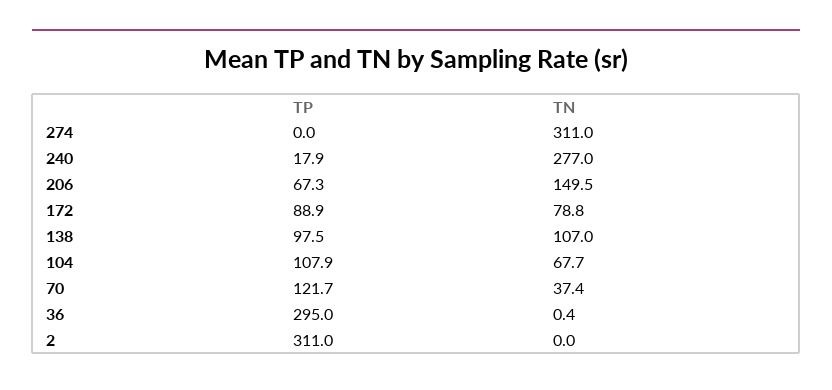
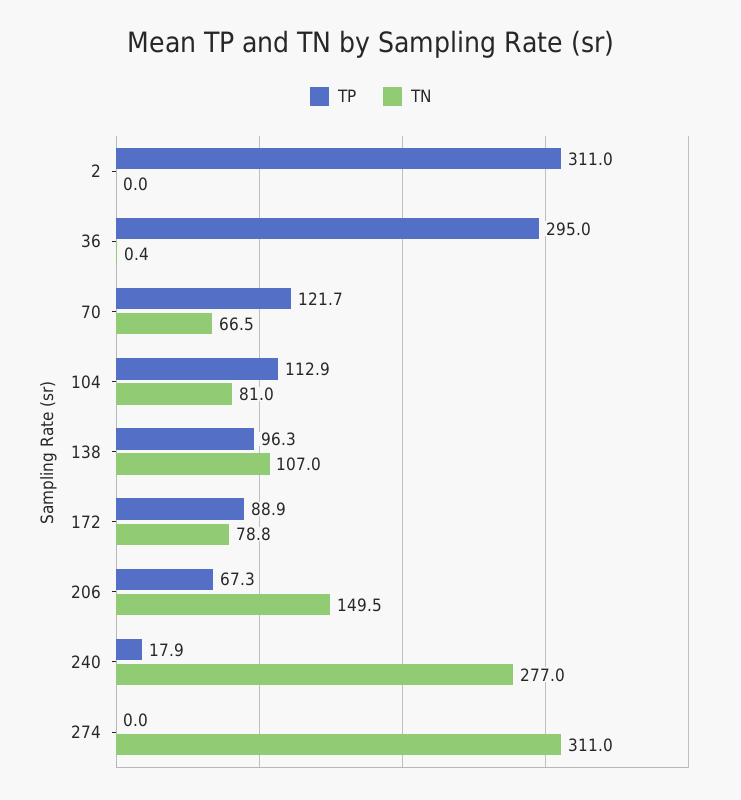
  {
    "TP": {
      "274": 0,
      "240": 17.9,
      "206": 67.3,
      "172": 88.9,
-     "138": 97.5,
+     "138": 96.3,
-     "104": 107.9,
+     "104": 112.9,
      "70": 121.7,
      "36": 295,
      "2": 311
    },
    "TN": {
      "274": 311,
      "240": 277,
      "206": 149.5,
      "172": 78.8,
      "138": 107,
-     "104": 67.7,
+     "104": 81,
-     "70": 37.4,
+     "70": 66.5,
      "36": 0.4,
      "2": 0
    }
  }

